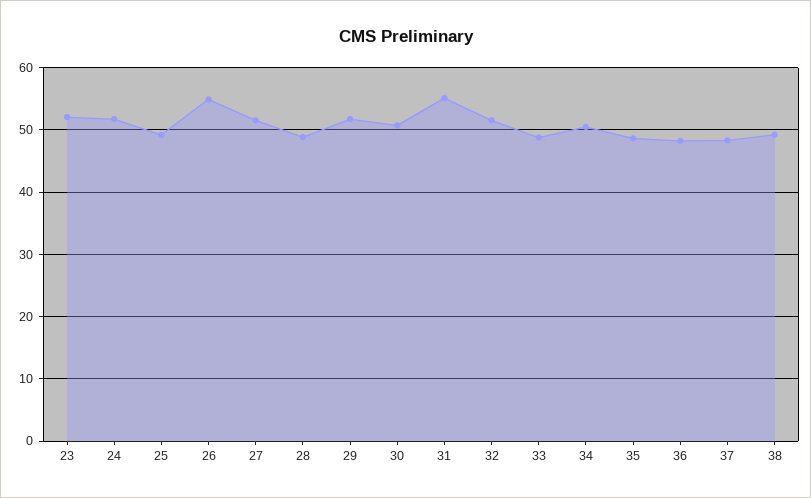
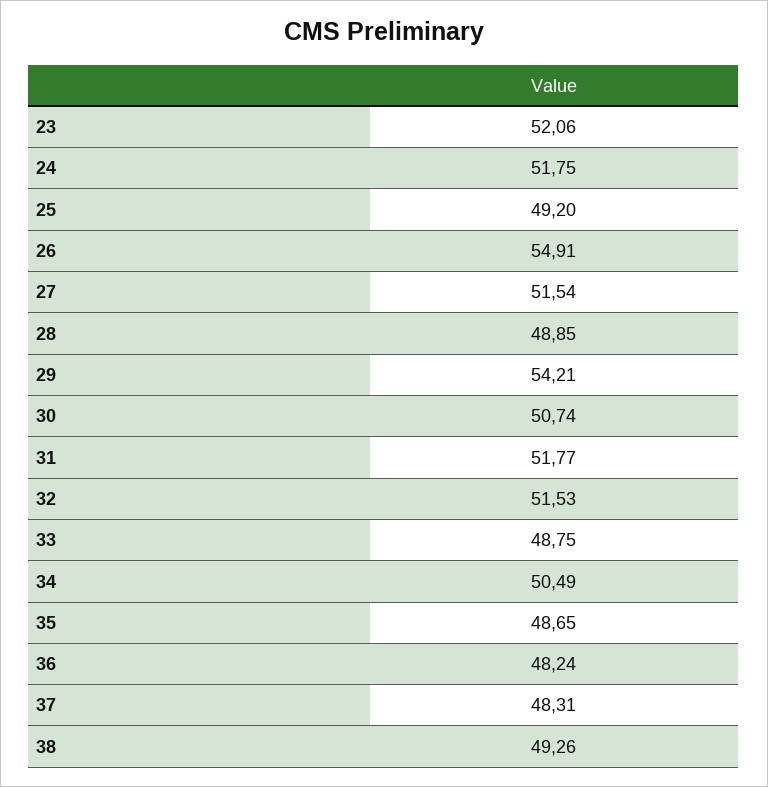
  {
    "23": 52.06,
    "24": 51.75,
    "25": 49.2,
    "26": 54.91,
    "27": 51.54,
    "28": 48.85,
-   "29": 52,
+   "29": 54.21,
    "30": 50.74,
-   "31": 55,
+   "31": 51.77,
    "32": 51.53,
    "33": 48.75,
    "34": 50.49,
    "35": 48.65,
    "36": 48.24,
    "37": 48.31,
    "38": 49.26
  }

